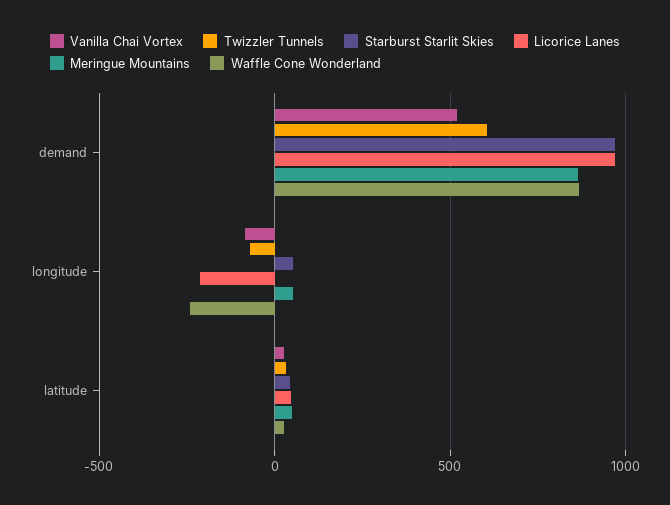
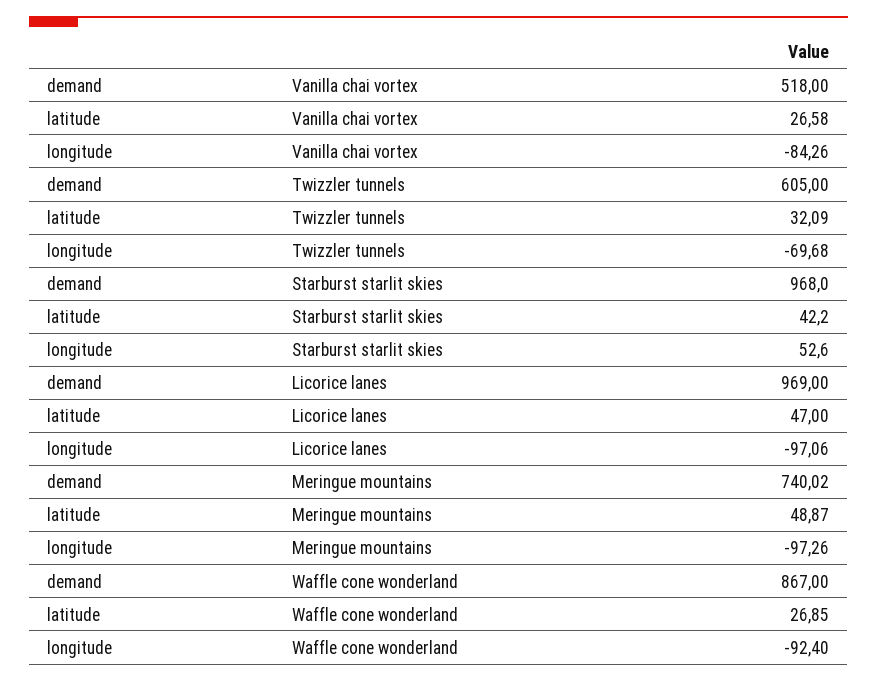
  {
    "Vanilla Chai Vortex": {
      "demand": 518,
      "longitude": -84.26,
      "latitude": 26.58
    },
    "Twizzler Tunnels": {
      "demand": 605,
      "longitude": -69.68,
      "latitude": 32.09
    },
    "Starburst Starlit Skies": {
      "demand": 968,
      "longitude": 52.6,
      "latitude": 42.2
    },
    "Licorice Lanes": {
      "demand": 969,
-     "longitude": -200,
+     "longitude": -97.06,
      "latitude": 47
    },
    "Meringue Mountains": {
-     "demand": 850,
+     "demand": 740.02,
-     "longitude": 50,
+     "longitude": -97.26,
      "latitude": 48.87
    },
    "Waffle Cone Wonderland": {
      "demand": 867,
-     "longitude": -250,
+     "longitude": -92.4,
      "latitude": 26.85
    }
  }

